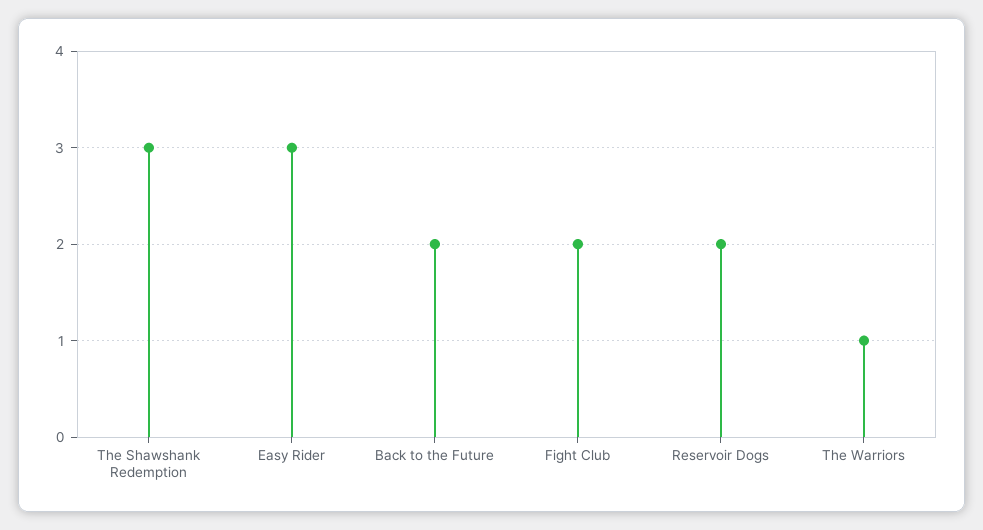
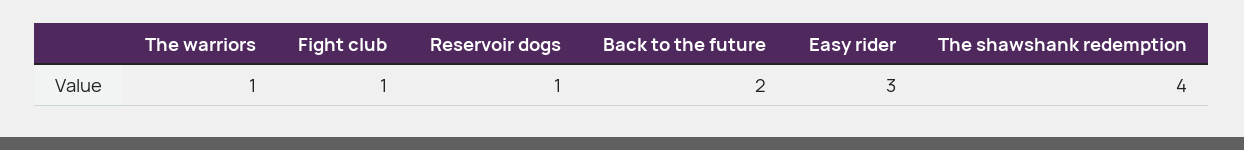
  {
-   "The Shawshank Redemption": 3,
+   "The Shawshank Redemption": 4,
    "Easy Rider": 3,
    "Back to the Future": 2,
-   "Fight Club": 2,
+   "Fight Club": 1,
-   "Reservoir Dogs": 2,
+   "Reservoir Dogs": 1,
    "The Warriors": 1
  }

